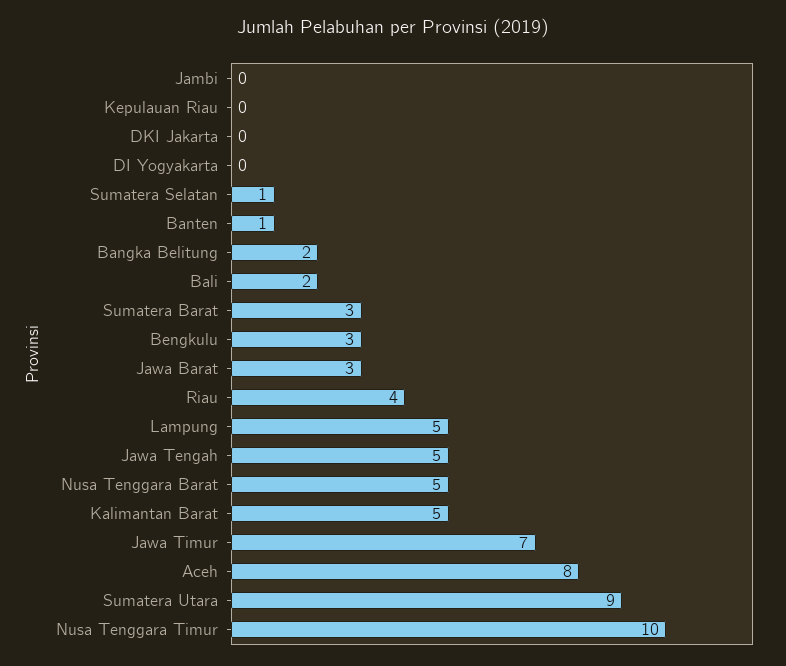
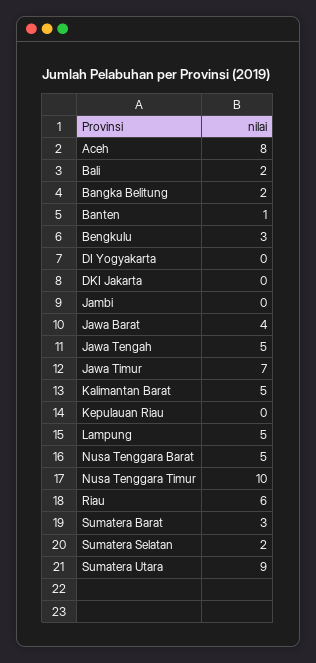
  {
    "Jambi": 0,
    "Kepulauan Riau": 0,
    "DKI Jakarta": 0,
    "DI Yogyakarta": 0,
-   "Sumatera Selatan": 1,
+   "Sumatera Selatan": 2,
    "Banten": 1,
    "Bangka Belitung": 2,
    "Bali": 2,
    "Sumatera Barat": 3,
    "Bengkulu": 3,
-   "Jawa Barat": 3,
+   "Jawa Barat": 4,
-   "Riau": 4,
+   "Riau": 6,
    "Lampung": 5,
    "Jawa Tengah": 5,
    "Nusa Tenggara Barat": 5,
    "Kalimantan Barat": 5,
    "Jawa Timur": 7,
    "Aceh": 8,
    "Sumatera Utara": 9,
    "Nusa Tenggara Timur": 10
  }

